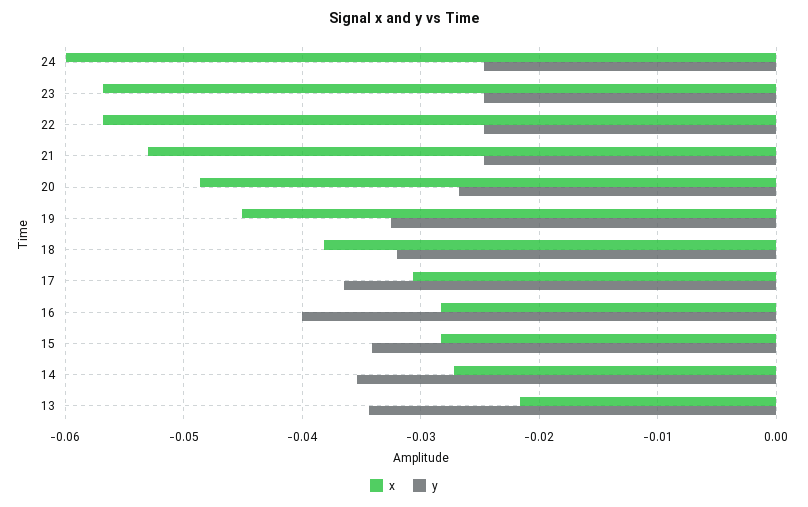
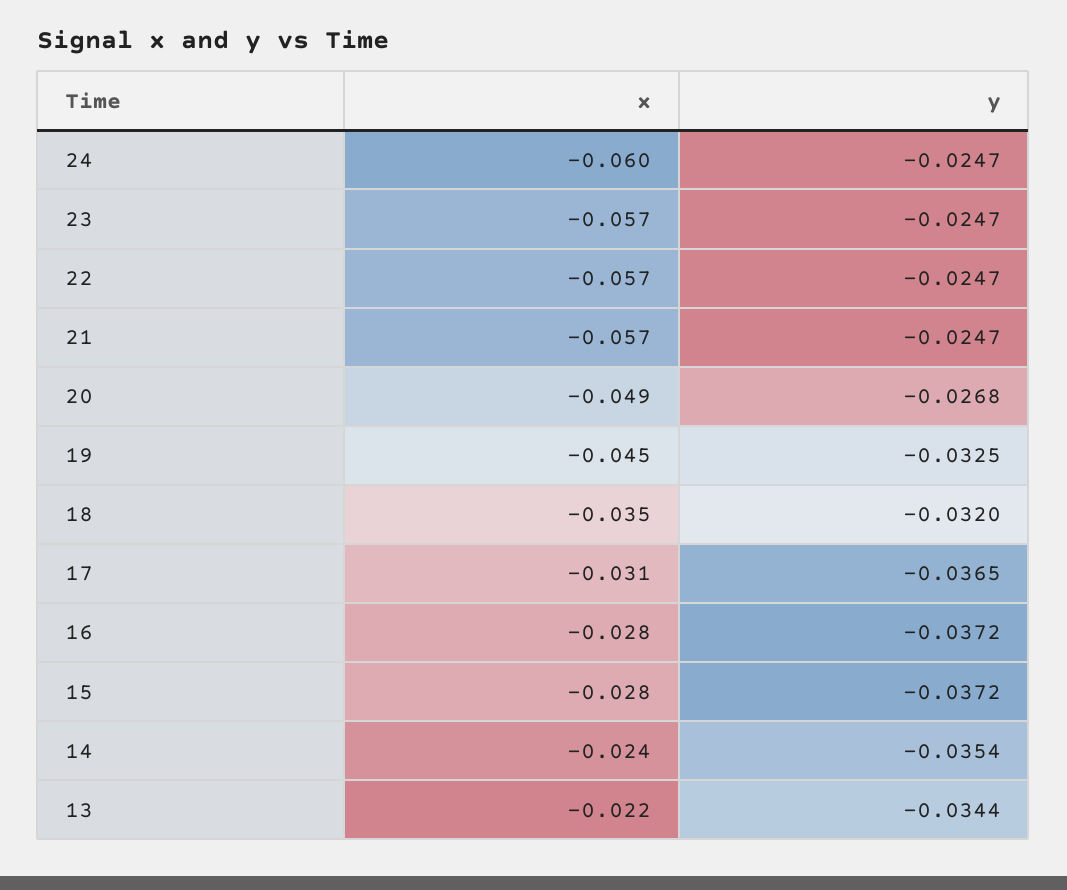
  {
    "x": {
      "24": -0.06,
      "23": -0.057,
      "22": -0.057,
-     "21": -0.053,
+     "21": -0.057,
      "20": -0.049,
      "19": -0.045,
-     "18": -0.038,
+     "18": -0.035,
      "17": -0.031,
      "16": -0.028,
      "15": -0.028,
-     "14": -0.027,
+     "14": -0.024,
      "13": -0.022
    },
    "y": {
      "24": -0.0247,
      "23": -0.0247,
      "22": -0.0247,
      "21": -0.0247,
      "20": -0.0268,
      "19": -0.0325,
      "18": -0.032,
      "17": -0.0365,
-     "16": -0.04,
+     "16": -0.0372,
-     "15": -0.034,
+     "15": -0.0372,
      "14": -0.0354,
      "13": -0.0344
    }
  }

